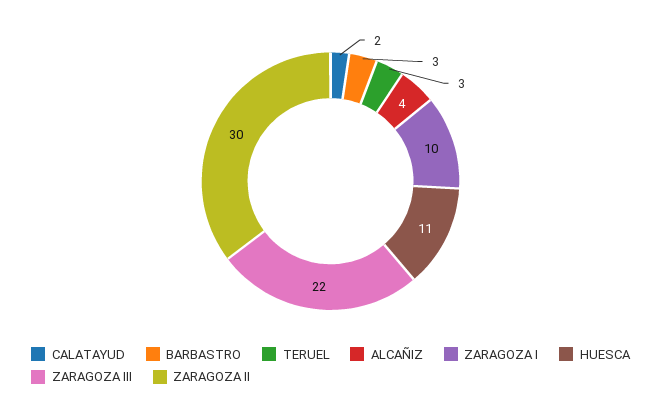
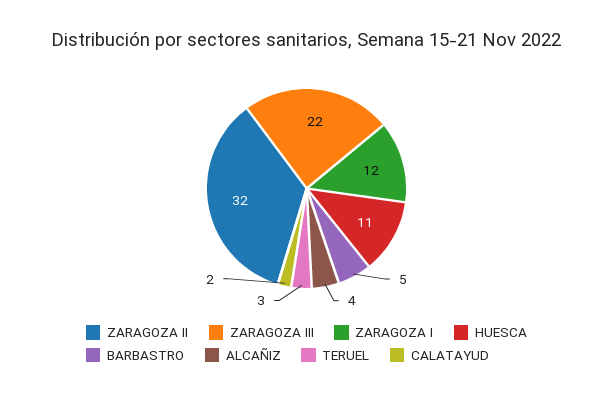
  {
    "CALATAYUD": 2,
-   "BARBASTRO": 3,
+   "BARBASTRO": 5,
    "TERUEL": 3,
    "ALCAÑIZ": 4,
-   "ZARAGOZA I": 10,
+   "ZARAGOZA I": 12,
    "HUESCA": 11,
    "ZARAGOZA III": 22,
-   "ZARAGOZA II": 30
+   "ZARAGOZA II": 32
  }

